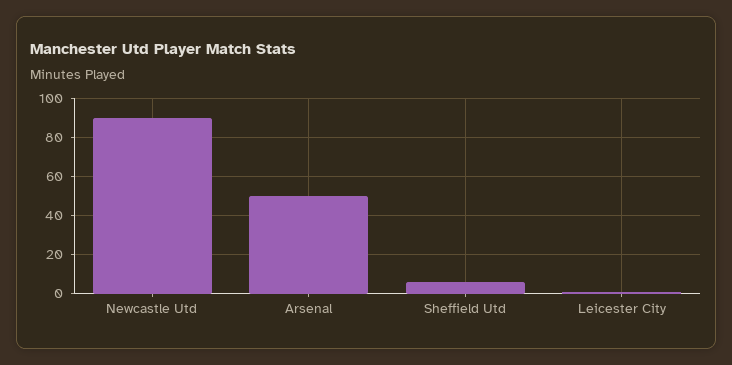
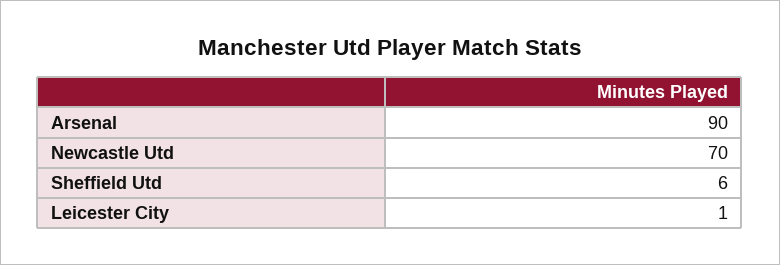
  {
-   "Newcastle Utd": 90,
+   "Newcastle Utd": 70,
-   "Arsenal": 50,
+   "Arsenal": 90,
    "Sheffield Utd": 6,
    "Leicester City": 1
  }

